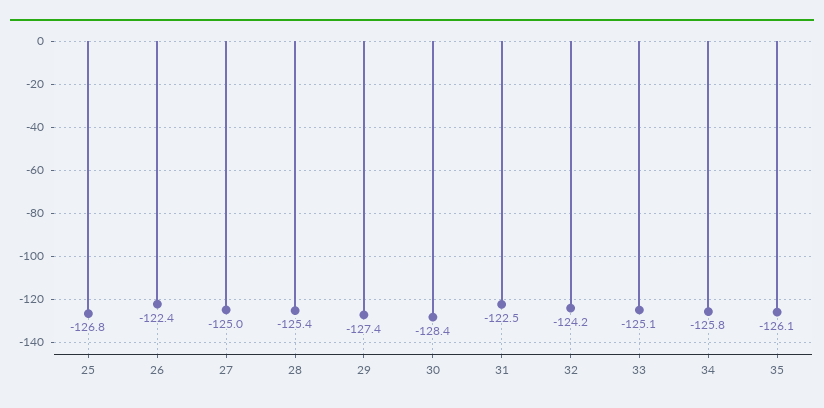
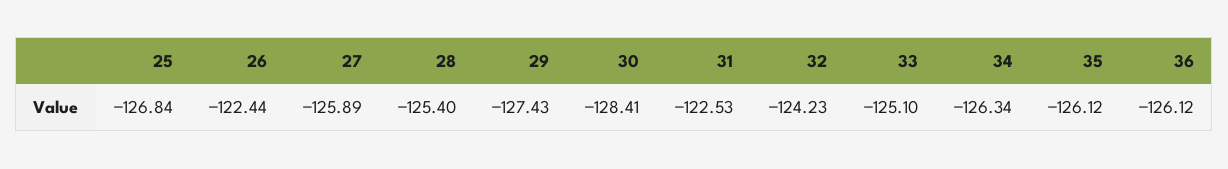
  {
    "25": -126.84,
    "26": -122.44,
-   "27": -125,
+   "27": -125.89,
    "28": -125.4,
    "29": -127.43,
    "30": -128.41,
    "31": -122.53,
    "32": -124.23,
    "33": -125.1,
-   "34": -125.8,
+   "34": -126.34,
-   "35": -126.12
+   "35": -126.12,
+   "36": -126.12
  }

